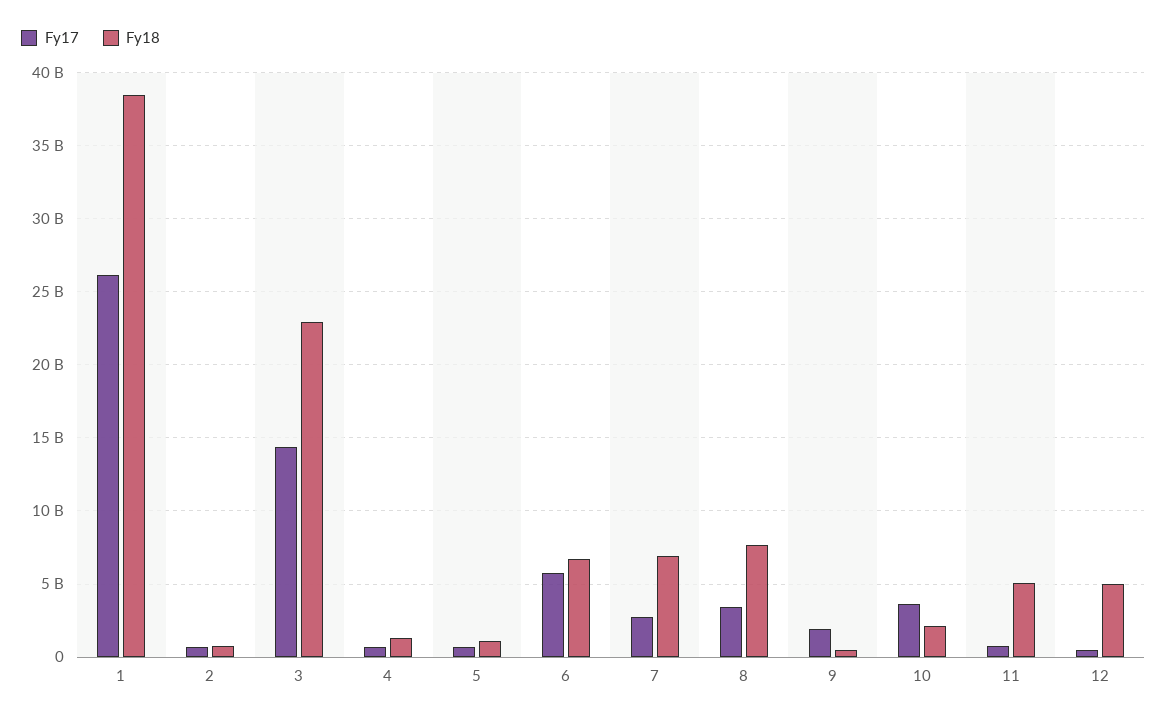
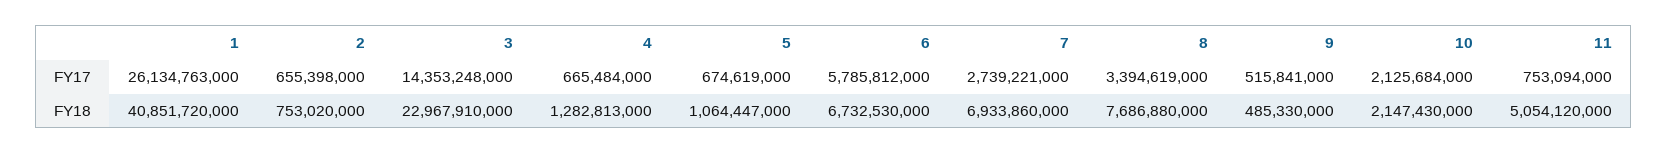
  {
    "Fy17": {
      "1": 26134763000,
      "2": 655398000,
      "3": 14353248000,
      "4": 665484000,
      "5": 674619000,
      "6": 5785812000,
      "7": 2739221000,
      "8": 3394619000,
-     "9": 2000000000,
+     "9": 515841000,
-     "10": 3500000000,
+     "10": 2125684000,
-     "11": 753094000,
+     "11": 753094000
-     "12": 500000000
    },
    "Fy18": {
-     "1": 38500000000,
+     "1": 40851720000,
      "2": 753020000,
      "3": 22967910000,
      "4": 1282813000,
      "5": 1064447000,
      "6": 6732530000,
      "7": 6933860000,
      "8": 7686880000,
      "9": 485330000,
      "10": 2147430000,
-     "11": 5054120000,
+     "11": 5054120000
-     "12": 5000000000
    }
  }

